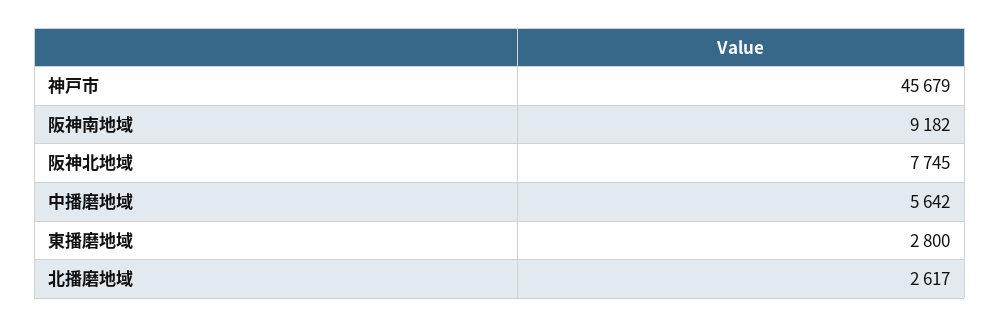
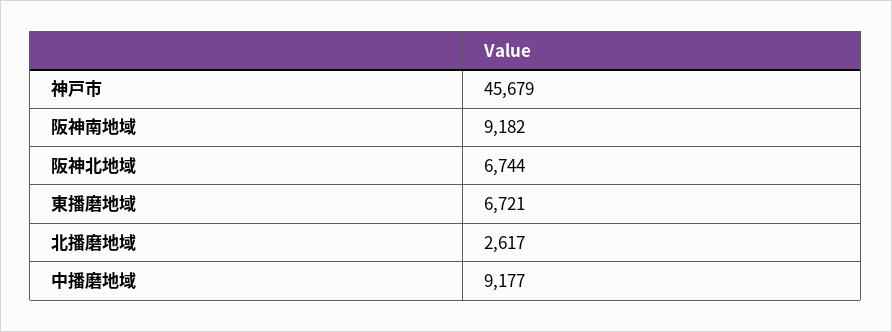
  {
    "神戸市": 45679,
    "阪神南地域": 9182,
-   "阪神北地域": 7745,
+   "阪神北地域": 6744,
-   "中播磨地域": 5642,
+   "中播磨地域": 9177,
-   "東播磨地域": 2800,
+   "東播磨地域": 6721,
    "北播磨地域": 2617
  }

